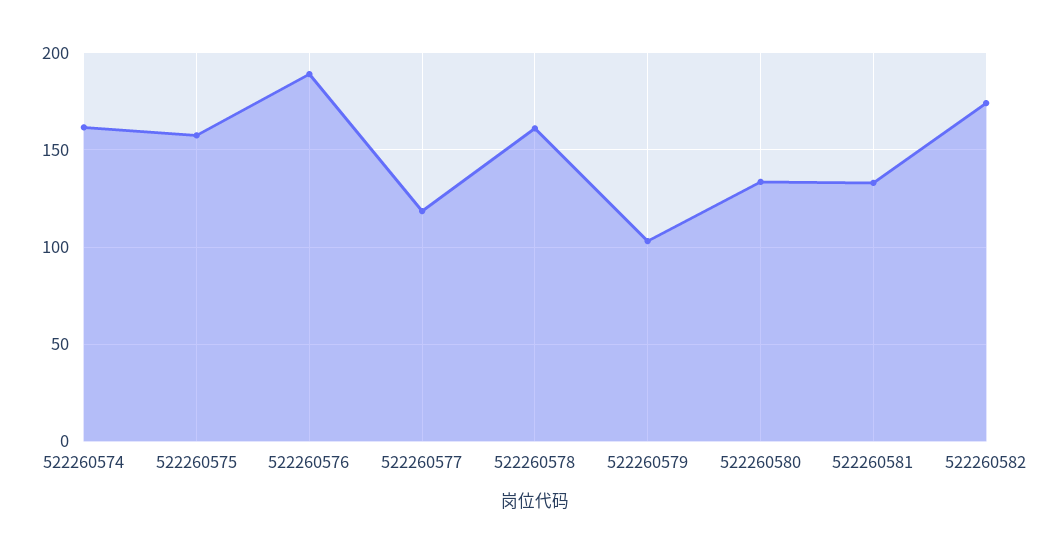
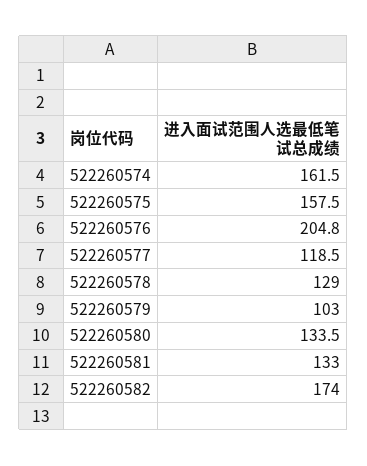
  {
    "522260574": 161.5,
    "522260575": 157.5,
-   "522260576": 190,
+   "522260576": 204.8,
    "522260577": 118.5,
-   "522260578": 160,
+   "522260578": 129,
    "522260579": 103,
    "522260580": 133.5,
    "522260581": 133,
    "522260582": 174
  }

